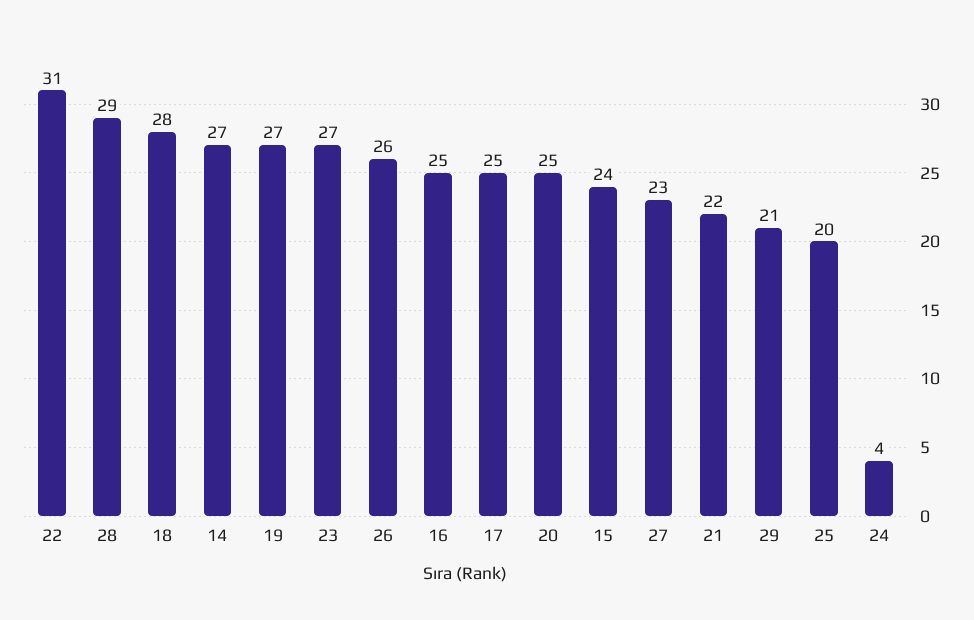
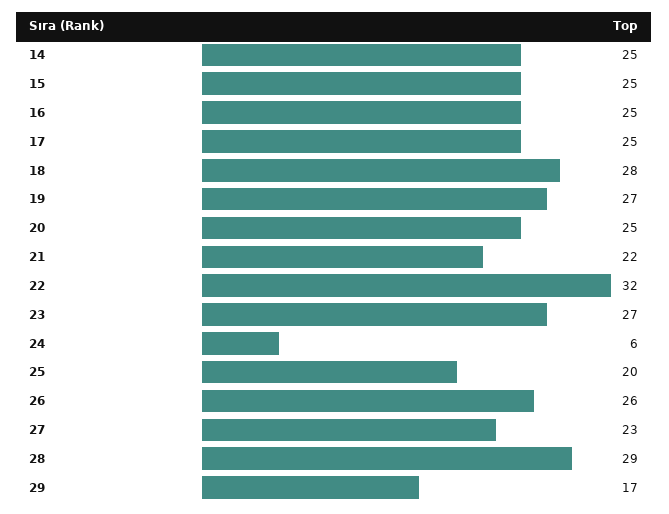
  {
-   "22": 31,
+   "22": 32,
    "28": 29,
    "18": 28,
-   "14": 27,
+   "14": 25,
    "19": 27,
    "23": 27,
    "26": 26,
    "16": 25,
    "17": 25,
    "20": 25,
-   "15": 24,
+   "15": 25,
    "27": 23,
    "21": 22,
-   "29": 21,
+   "29": 17,
    "25": 20,
-   "24": 4
+   "24": 6
  }

